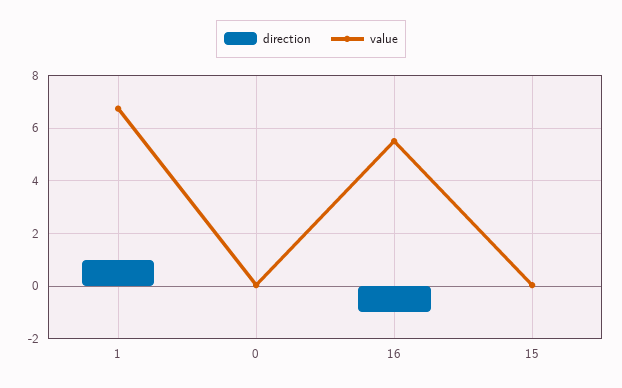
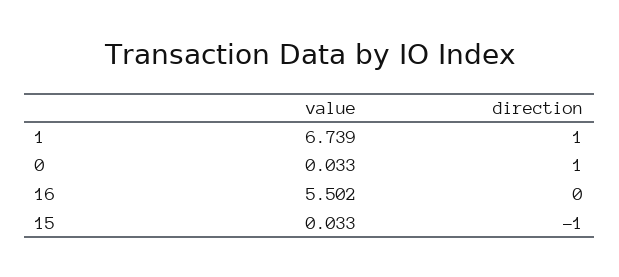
  {
    "direction": {
      "1": 1,
-     "0": 0,
+     "0": 1,
-     "16": -1,
+     "16": 0,
-     "15": 0
+     "15": -1
    },
    "value": {
      "1": 6.739,
      "0": 0.033,
      "16": 5.502,
      "15": 0.033
    }
  }

